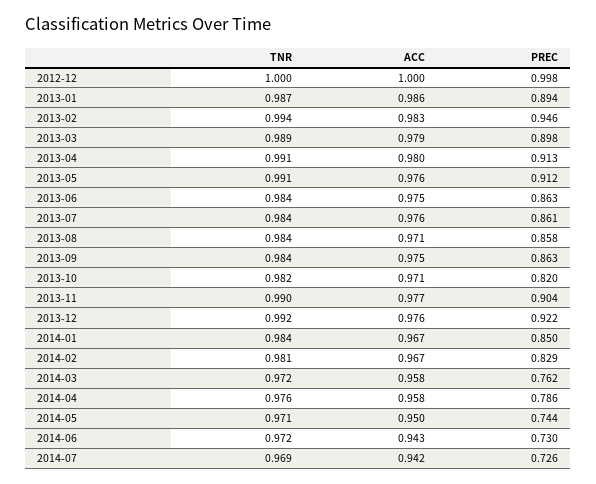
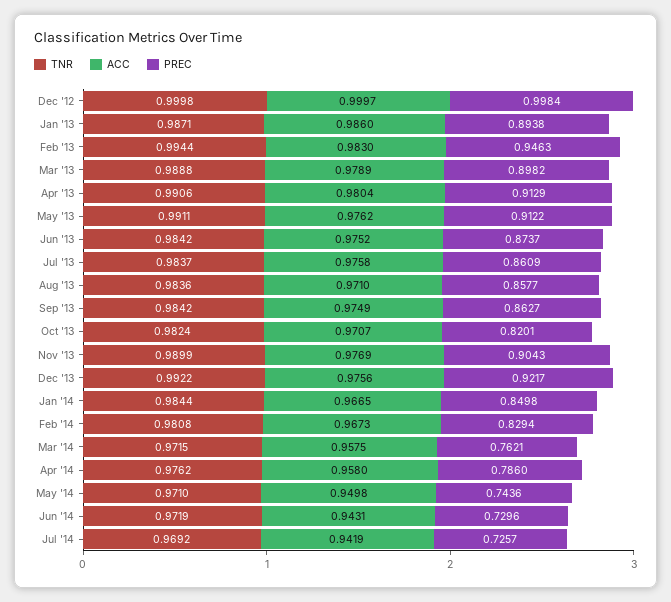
  {
    "TNR": {
      "2012-12": 0.9998,
      "2013-01": 0.9871,
      "2013-02": 0.9944,
      "2013-03": 0.9888,
      "2013-04": 0.9906,
      "2013-05": 0.9911,
      "2013-06": 0.9842,
      "2013-07": 0.9837,
      "2013-08": 0.9836,
      "2013-09": 0.9842,
      "2013-10": 0.9824,
      "2013-11": 0.9899,
      "2013-12": 0.9922,
      "2014-01": 0.9844,
      "2014-02": 0.9808,
      "2014-03": 0.9715,
      "2014-04": 0.9762,
      "2014-05": 0.971,
      "2014-06": 0.9719,
      "2014-07": 0.9692
    },
    "ACC": {
      "2012-12": 0.9997,
      "2013-01": 0.986,
      "2013-02": 0.983,
      "2013-03": 0.9789,
      "2013-04": 0.9804,
      "2013-05": 0.9762,
      "2013-06": 0.9752,
      "2013-07": 0.9758,
      "2013-08": 0.971,
      "2013-09": 0.9749,
      "2013-10": 0.9707,
      "2013-11": 0.9769,
      "2013-12": 0.9756,
      "2014-01": 0.9665,
      "2014-02": 0.9673,
      "2014-03": 0.9575,
      "2014-04": 0.958,
      "2014-05": 0.9498,
      "2014-06": 0.9431,
      "2014-07": 0.9419
    },
    "PREC": {
      "2012-12": 0.9984,
      "2013-01": 0.8938,
      "2013-02": 0.9463,
      "2013-03": 0.8982,
      "2013-04": 0.9129,
      "2013-05": 0.9122,
-     "2013-06": 0.863,
+     "2013-06": 0.8737,
      "2013-07": 0.8609,
      "2013-08": 0.8577,
      "2013-09": 0.8627,
      "2013-10": 0.8201,
      "2013-11": 0.9043,
      "2013-12": 0.9217,
      "2014-01": 0.8498,
      "2014-02": 0.8294,
      "2014-03": 0.7621,
      "2014-04": 0.786,
      "2014-05": 0.7436,
      "2014-06": 0.7296,
      "2014-07": 0.7257
    }
  }

